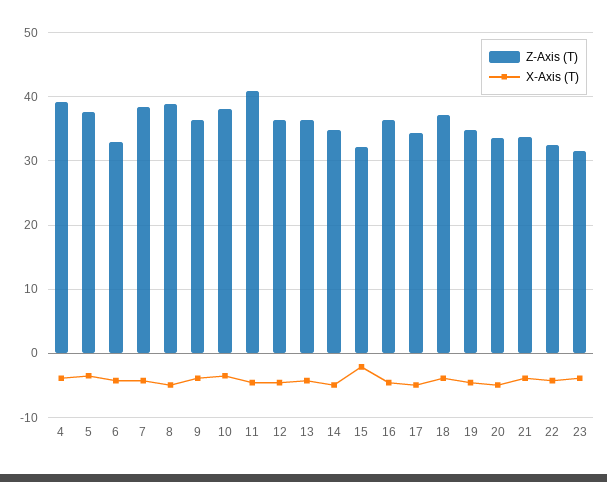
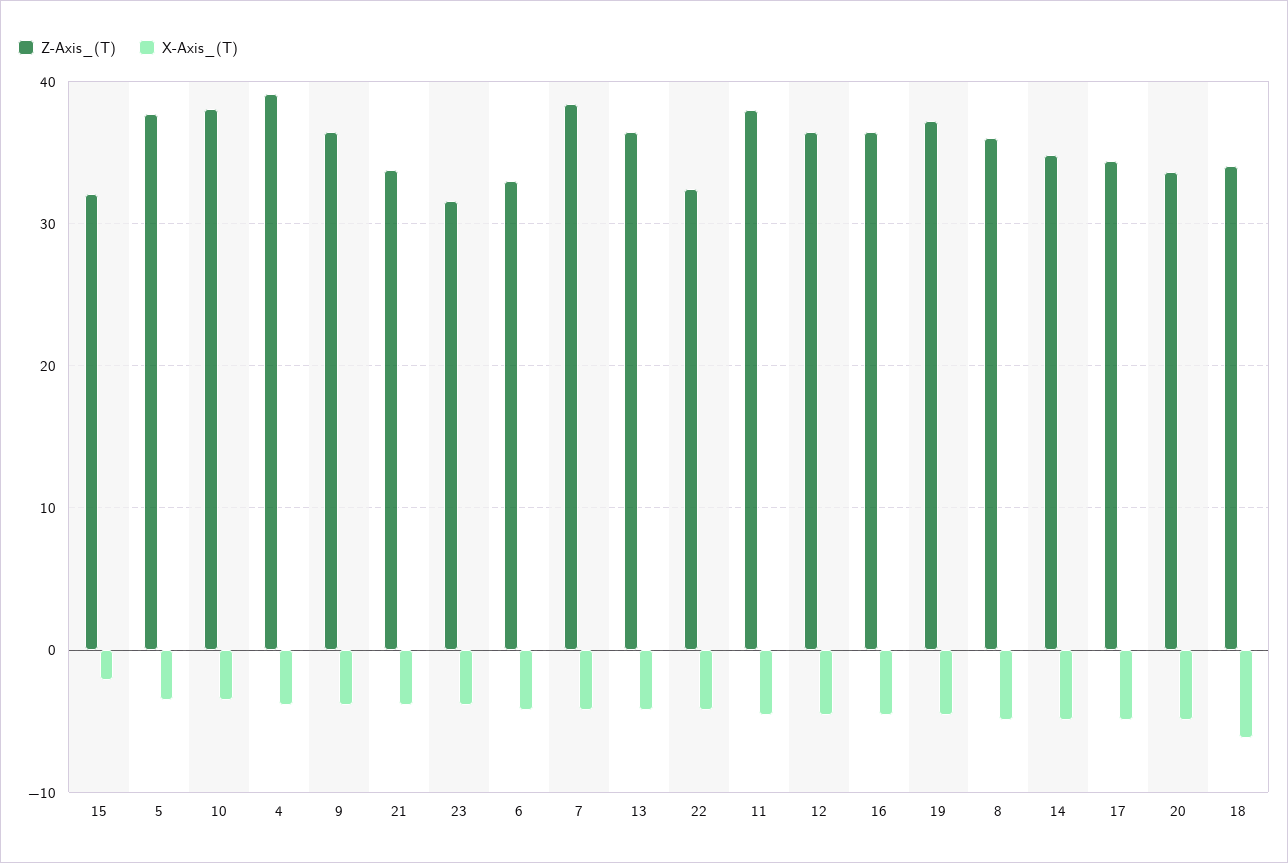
  {
    "Z-Axis (T)": {
      "4": 39,
      "5": 38,
      "6": 33,
      "7": 38,
-     "8": 39,
+     "8": 36,
      "9": 36,
      "10": 38,
-     "11": 41,
+     "11": 38,
      "12": 36,
      "13": 36,
      "14": 35,
      "15": 32,
      "16": 36,
      "17": 34,
-     "18": 37,
+     "18": 34,
-     "19": 35,
+     "19": 37,
      "20": 34,
      "21": 34,
      "22": 32,
      "23": 32
    },
    "X-Axis (T)": {
      "4": -4,
      "5": -3,
      "6": -4,
      "7": -4,
      "8": -5,
      "9": -4,
      "10": -3,
      "11": -5,
      "12": -5,
      "13": -4,
      "14": -5,
      "15": -2,
      "16": -5,
      "17": -5,
-     "18": -4,
+     "18": -6,
      "19": -5,
      "20": -5,
      "21": -4,
      "22": -4,
      "23": -4
    }
  }

